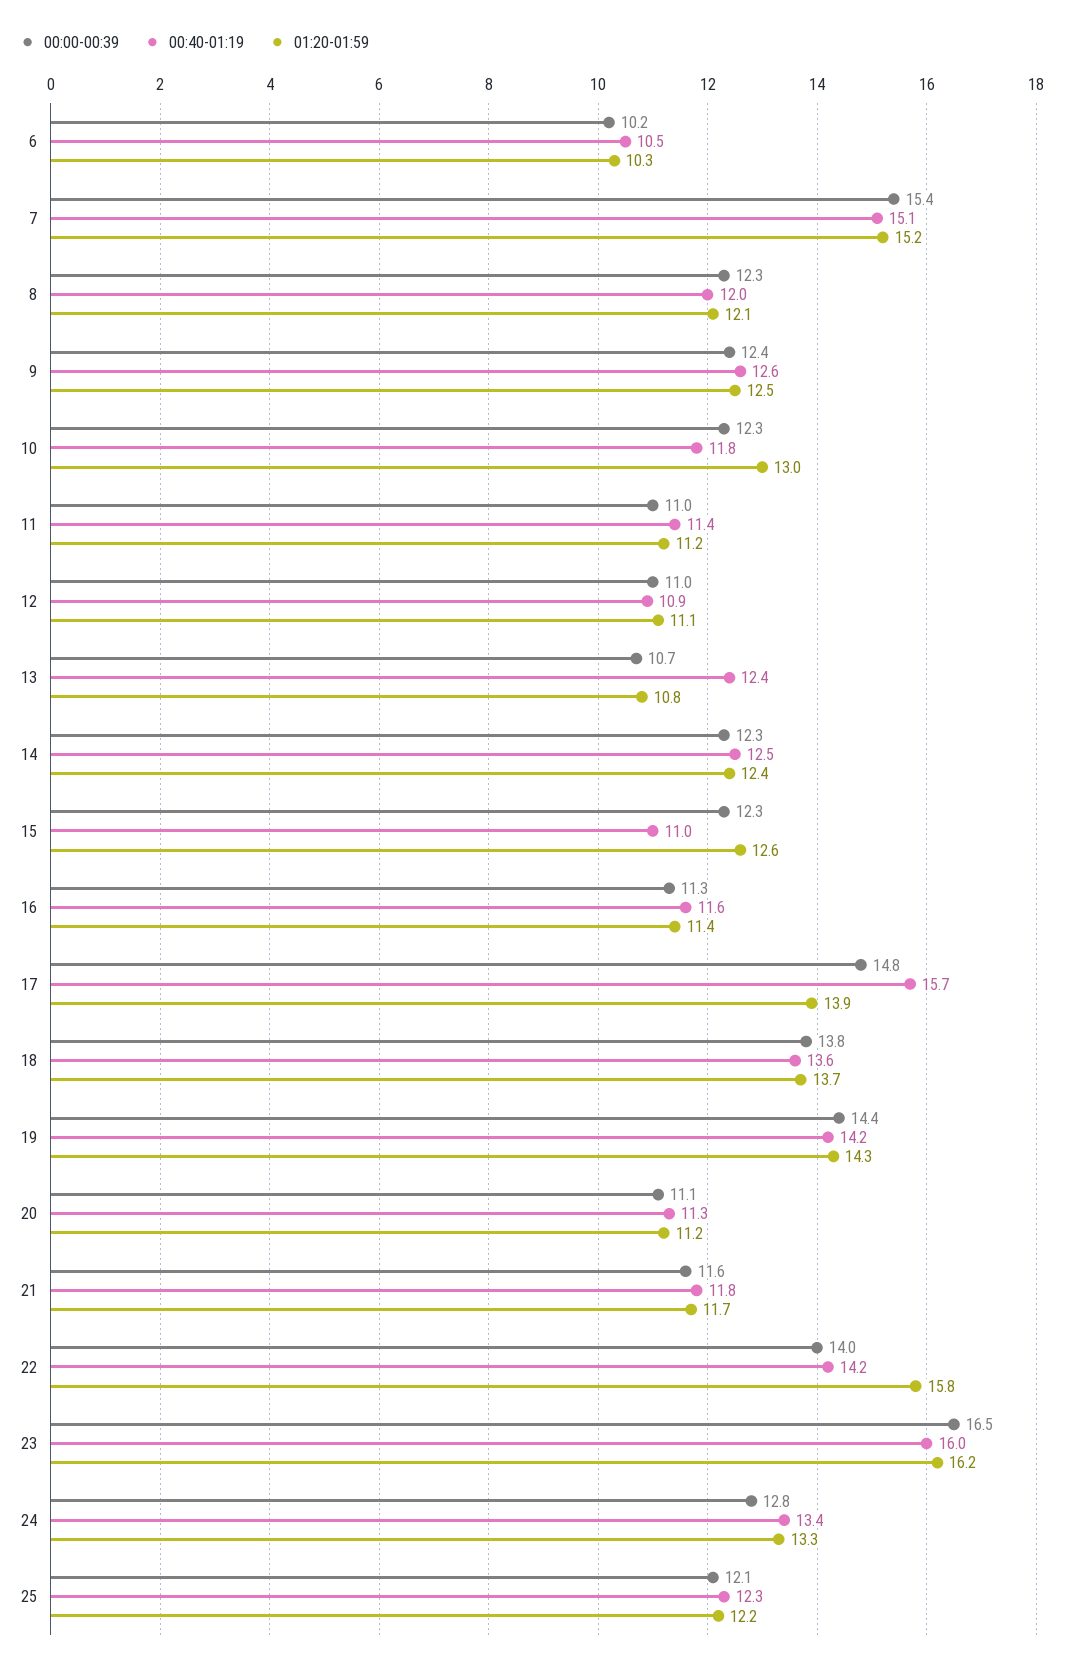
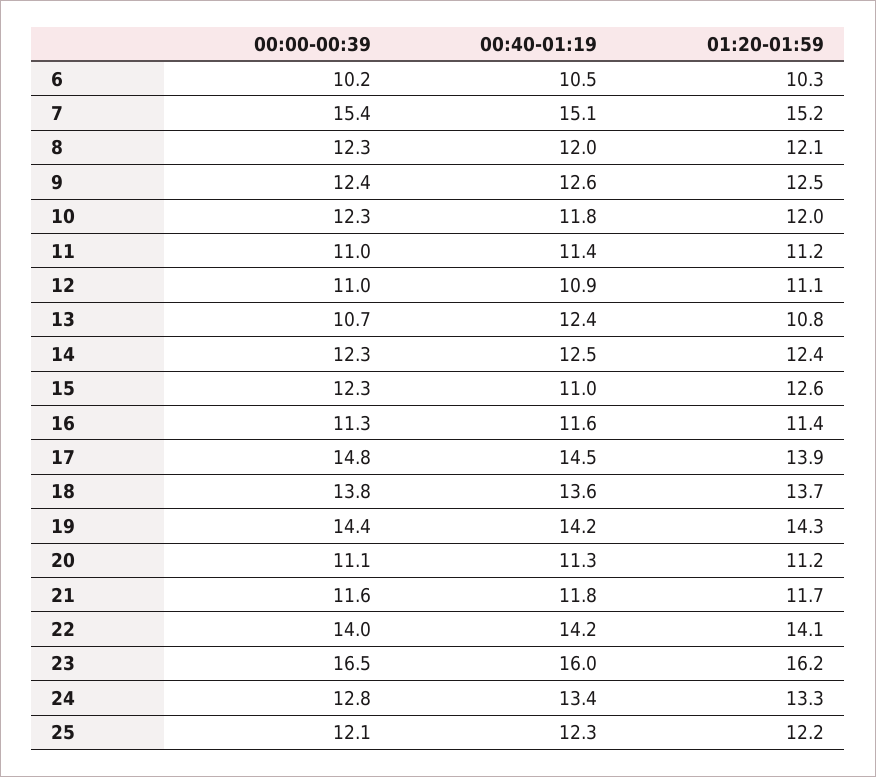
  {
    "00:00-00:39": {
      "6": 10.2,
      "7": 15.4,
      "8": 12.3,
      "9": 12.4,
      "10": 12.3,
      "11": 11,
      "12": 11,
      "13": 10.7,
      "14": 12.3,
      "15": 12.3,
      "16": 11.3,
      "17": 14.8,
      "18": 13.8,
      "19": 14.4,
      "20": 11.1,
      "21": 11.6,
      "22": 14,
      "23": 16.5,
      "24": 12.8,
      "25": 12.1
    },
    "00:40-01:19": {
      "6": 10.5,
      "7": 15.1,
      "8": 12,
      "9": 12.6,
      "10": 11.8,
      "11": 11.4,
      "12": 10.9,
      "13": 12.4,
      "14": 12.5,
      "15": 11,
      "16": 11.6,
-     "17": 15.7,
+     "17": 14.5,
      "18": 13.6,
      "19": 14.2,
      "20": 11.3,
      "21": 11.8,
      "22": 14.2,
      "23": 16,
      "24": 13.4,
      "25": 12.3
    },
    "01:20-01:59": {
      "6": 10.3,
      "7": 15.2,
      "8": 12.1,
      "9": 12.5,
-     "10": 13,
+     "10": 12,
      "11": 11.2,
      "12": 11.1,
      "13": 10.8,
      "14": 12.4,
      "15": 12.6,
      "16": 11.4,
      "17": 13.9,
      "18": 13.7,
      "19": 14.3,
      "20": 11.2,
      "21": 11.7,
-     "22": 15.8,
+     "22": 14.1,
      "23": 16.2,
      "24": 13.3,
      "25": 12.2
    }
  }

